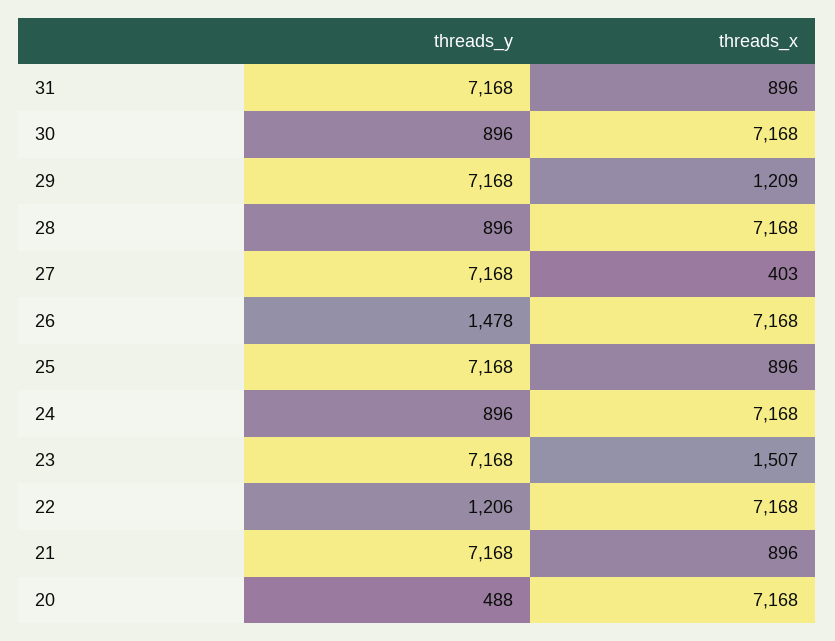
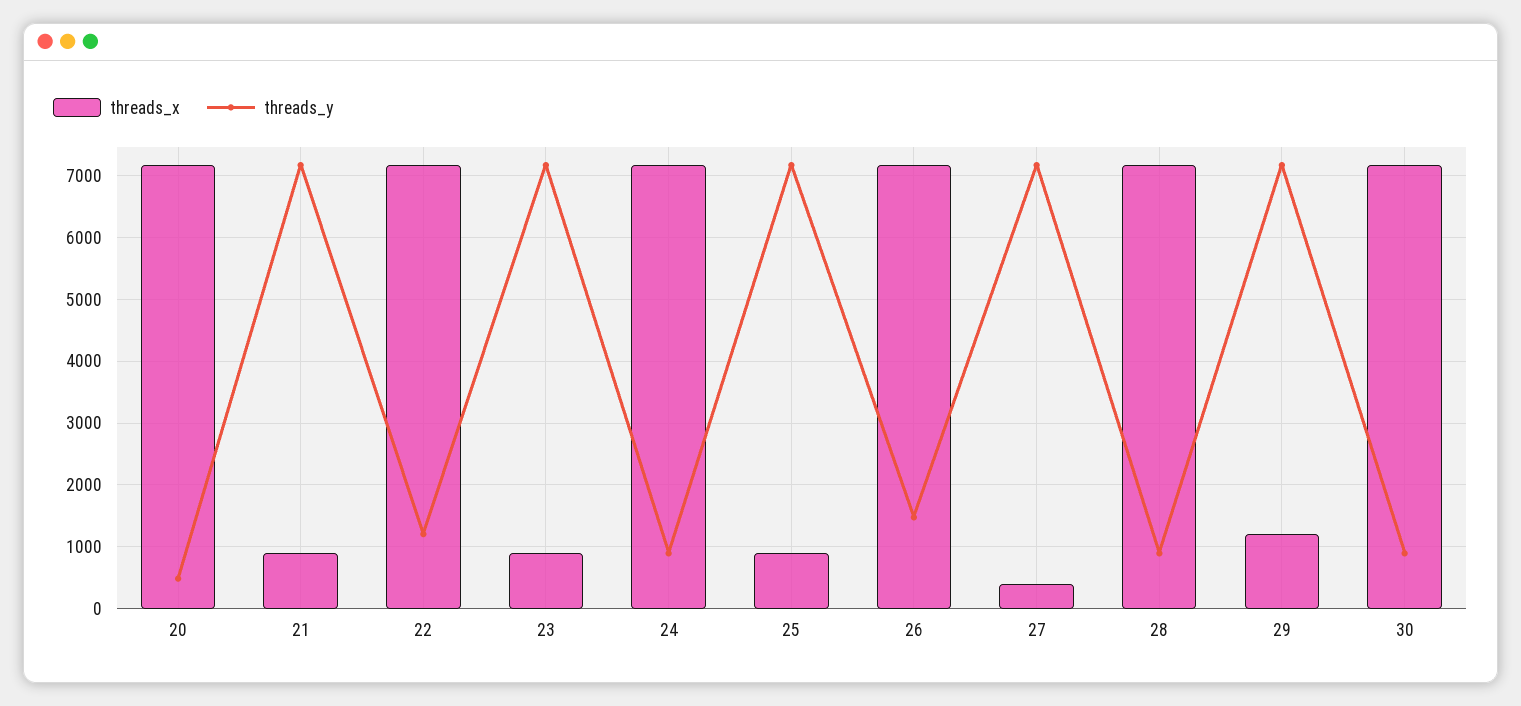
  {
    "threads_y": {
-     "31": 7168,
      "30": 896,
      "29": 7168,
      "28": 896,
      "27": 7168,
      "26": 1478,
      "25": 7168,
      "24": 896,
      "23": 7168,
      "22": 1206,
      "21": 7168,
      "20": 488
    },
    "threads_x": {
-     "31": 896,
      "30": 7168,
      "29": 1209,
      "28": 7168,
      "27": 403,
      "26": 7168,
      "25": 896,
      "24": 7168,
-     "23": 1507,
+     "23": 900,
      "22": 7168,
      "21": 896,
      "20": 7168
    }
  }

